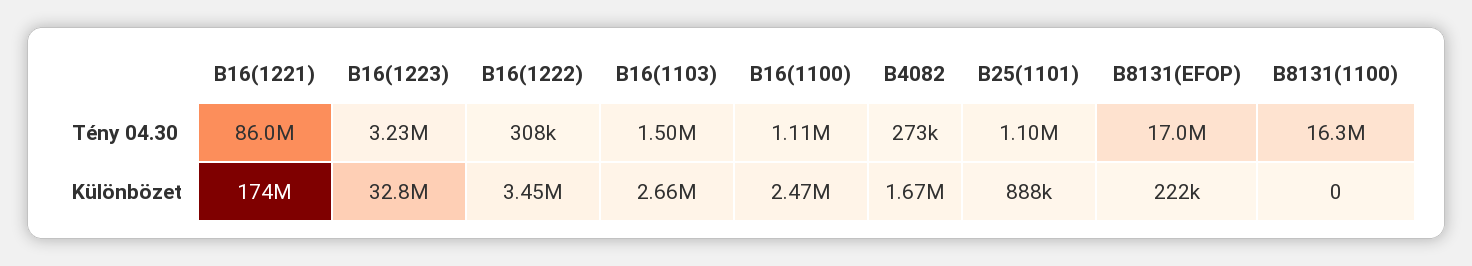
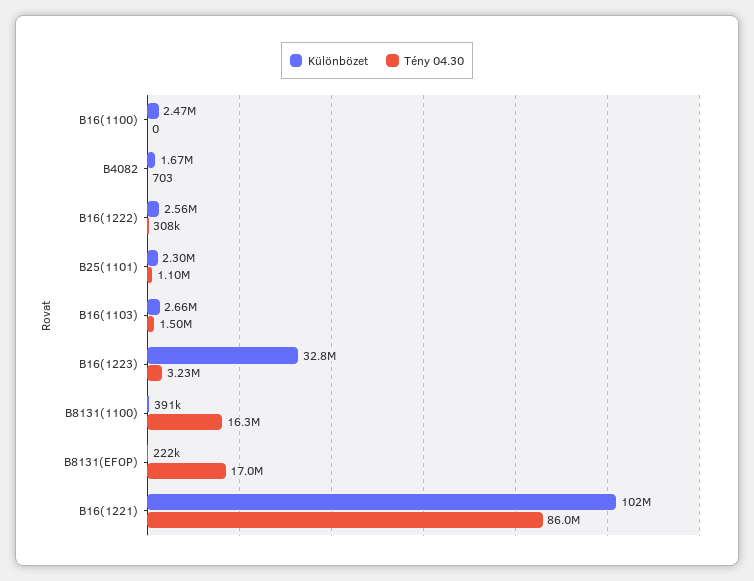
  {
    "Tény 04.30": {
      "B16(1221)": 86000000,
      "B16(1223)": 3230000,
      "B16(1222)": 308000,
      "B16(1103)": 1500000,
-     "B16(1100)": 1110000,
+     "B16(1100)": 0,
-     "B4082": 273000,
+     "B4082": 703,
      "B25(1101)": 1100000,
      "B8131(EFOP)": 17000000,
      "B8131(1100)": 16300000
    },
    "Különbözet": {
-     "B16(1221)": 174000000,
+     "B16(1221)": 102000000,
      "B16(1223)": 32800000,
-     "B16(1222)": 3450000,
+     "B16(1222)": 2560000,
      "B16(1103)": 2660000,
      "B16(1100)": 2470000,
      "B4082": 1670000,
-     "B25(1101)": 888000,
+     "B25(1101)": 2300000,
      "B8131(EFOP)": 222000,
-     "B8131(1100)": 0
+     "B8131(1100)": 391000
    }
  }

